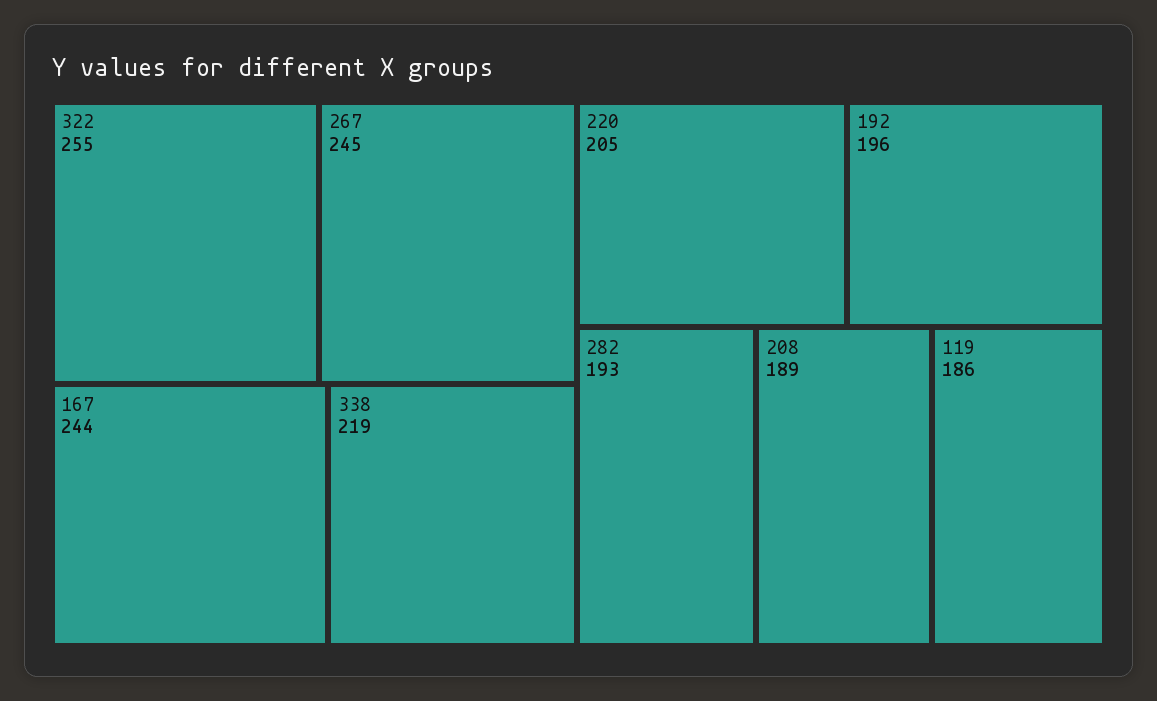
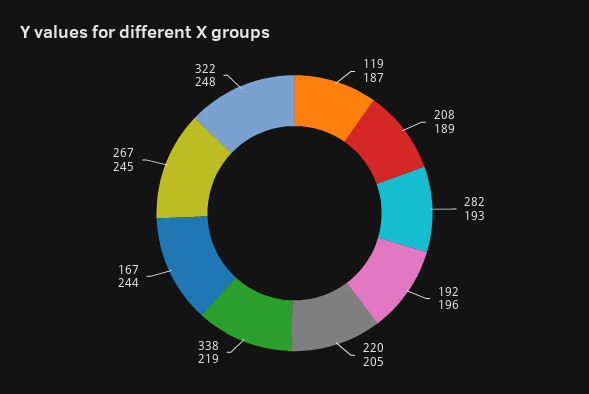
  {
-   "322": 255,
+   "322": 248,
    "267": 245,
    "167": 244,
    "338": 219,
    "220": 205,
    "192": 196,
    "282": 193,
    "208": 189,
-   "119": 186
+   "119": 187
  }

